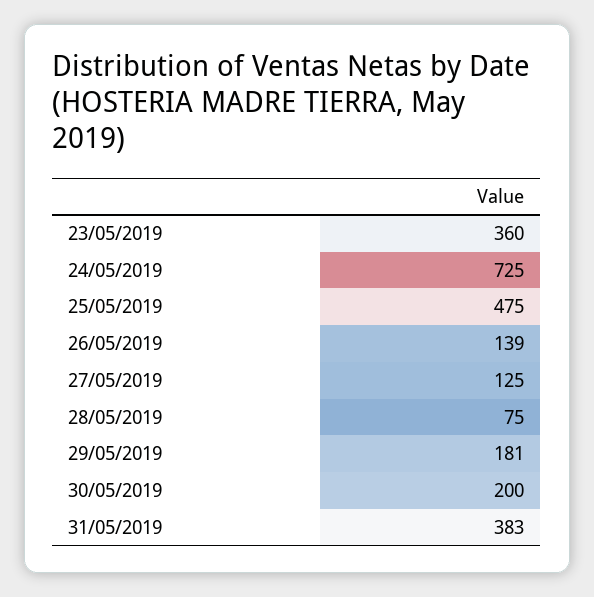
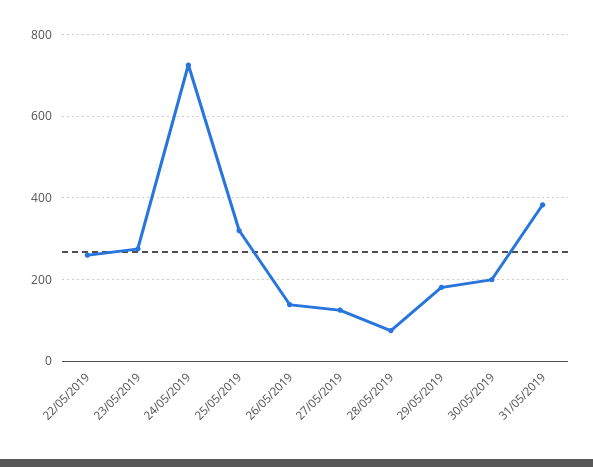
  {
-   "23/05/2019": 360,
+   "23/05/2019": 280,
    "24/05/2019": 725,
-   "25/05/2019": 475,
+   "25/05/2019": 320,
    "26/05/2019": 139,
    "27/05/2019": 125,
    "28/05/2019": 75,
    "29/05/2019": 181,
    "30/05/2019": 200,
-   "31/05/2019": 383
+   "31/05/2019": 383,
+   "22/05/2019": 260
  }

